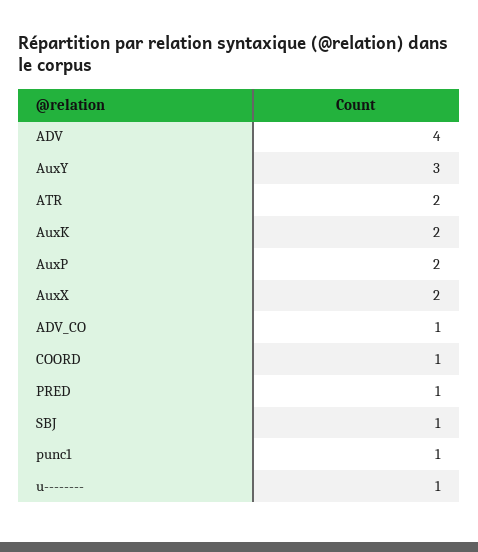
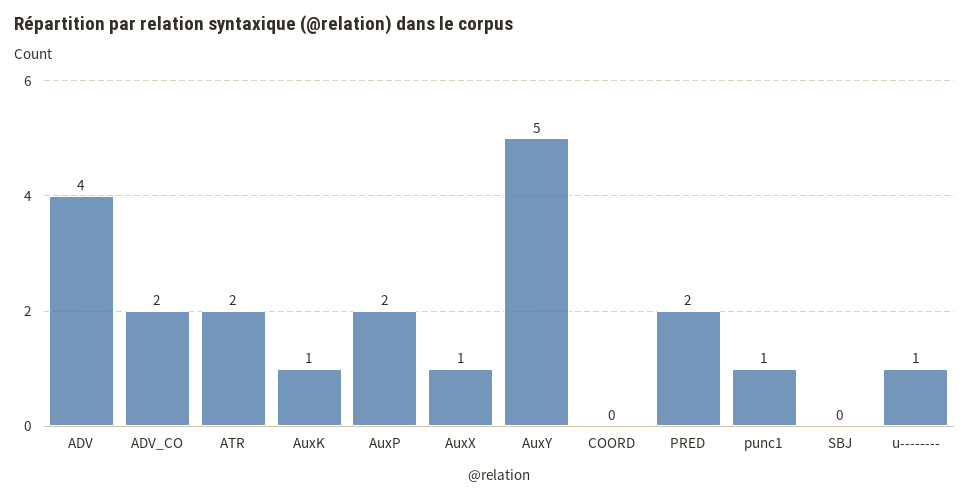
  {
    "ADV": 4,
-   "AuxY": 3,
+   "AuxY": 5,
    "ATR": 2,
-   "AuxK": 2,
+   "AuxK": 1,
    "AuxP": 2,
-   "AuxX": 2,
+   "AuxX": 1,
-   "ADV_CO": 1,
+   "ADV_CO": 2,
-   "COORD": 1,
+   "COORD": 0,
-   "PRED": 1,
+   "PRED": 2,
-   "SBJ": 1,
+   "SBJ": 0,
    "punc1": 1,
    "u--------": 1
  }

